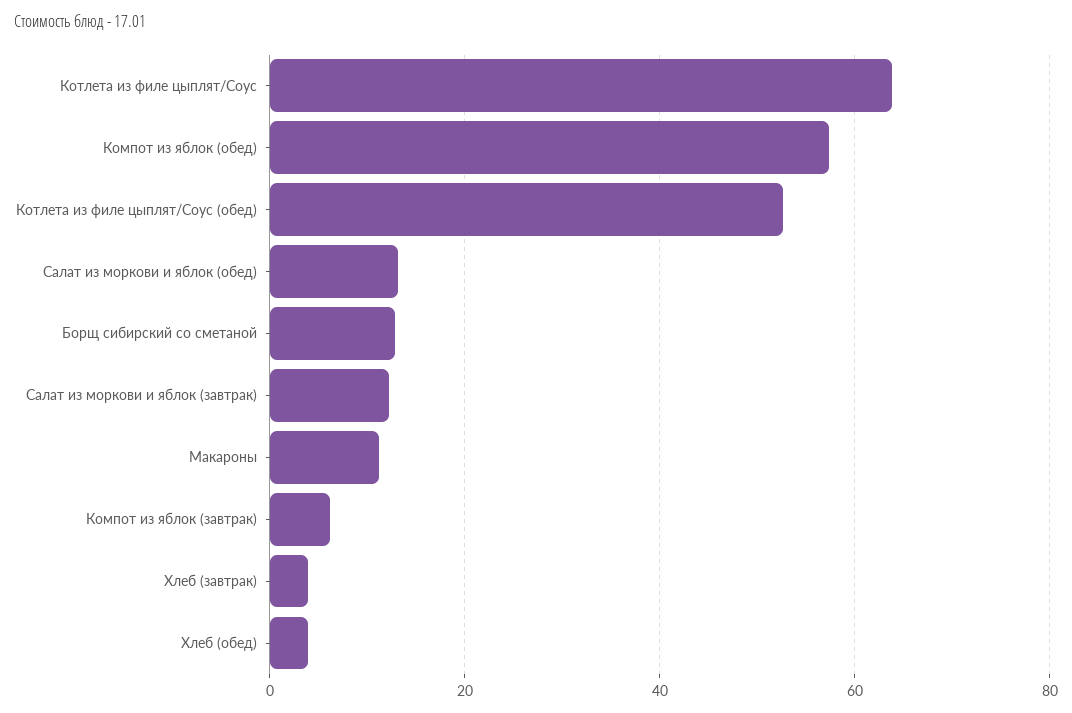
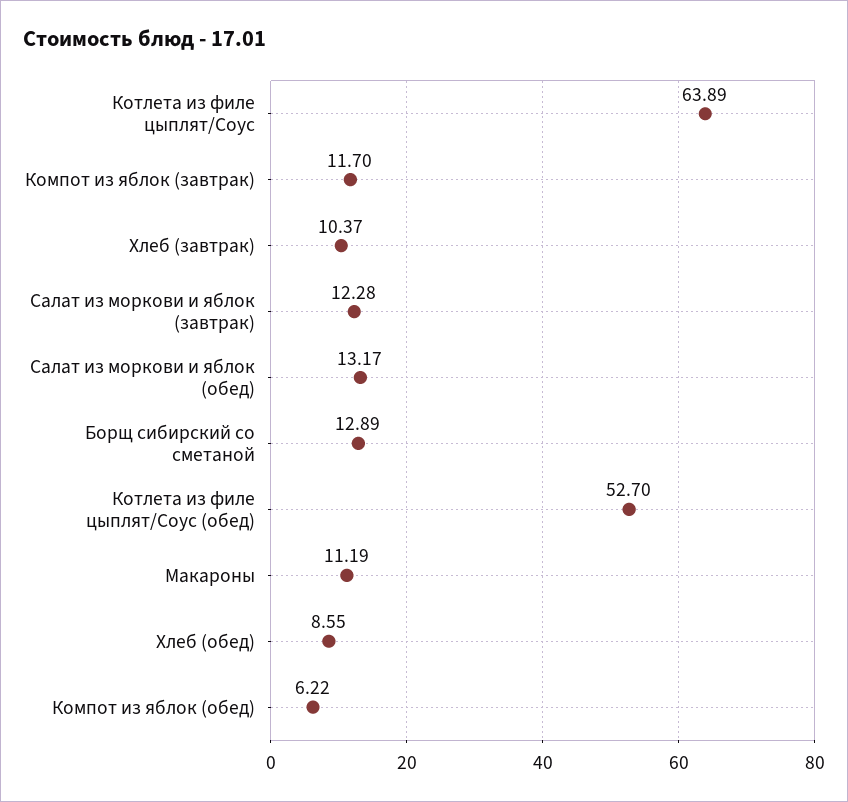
  {
    "Котлета из филе цыплят/Соус": 63.89,
-   "Компот из яблок (обед)": 58,
+   "Компот из яблок (обед)": 6.22,
    "Котлета из филе цыплят/Соус (обед)": 52.7,
    "Салат из моркови и яблок (обед)": 13.17,
    "Борщ сибирский со сметаной": 12.89,
    "Салат из моркови и яблок (завтрак)": 12.28,
    "Макароны": 11.19,
-   "Компот из яблок (завтрак)": 6,
+   "Компот из яблок (завтрак)": 11.7,
-   "Хлеб (завтрак)": 4,
+   "Хлеб (завтрак)": 10.37,
-   "Хлеб (обед)": 4
+   "Хлеб (обед)": 8.55
  }

